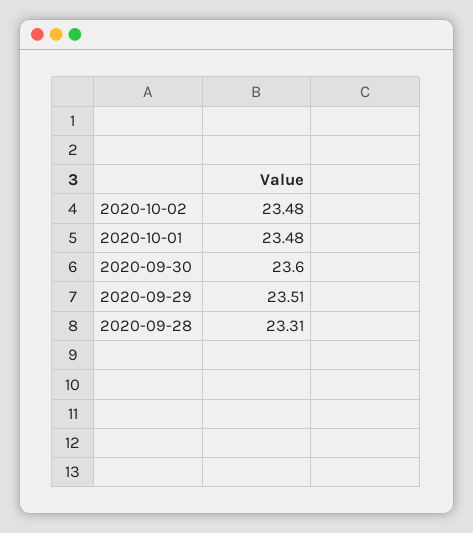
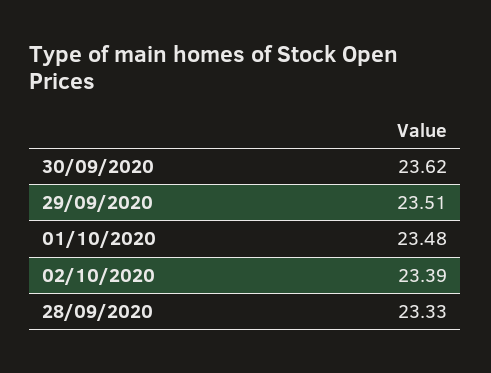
  {
-   "2020-10-02": 23.48,
+   "2020-10-02": 23.39,
    "2020-10-01": 23.48,
-   "2020-09-30": 23.6,
+   "2020-09-30": 23.62,
    "2020-09-29": 23.51,
-   "2020-09-28": 23.31
+   "2020-09-28": 23.33
  }

